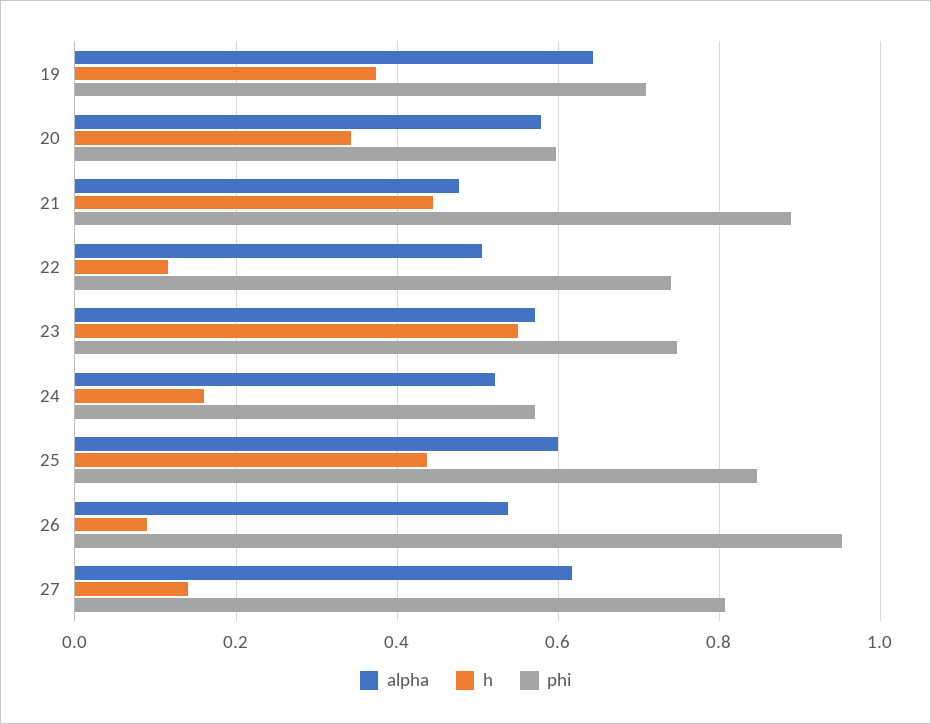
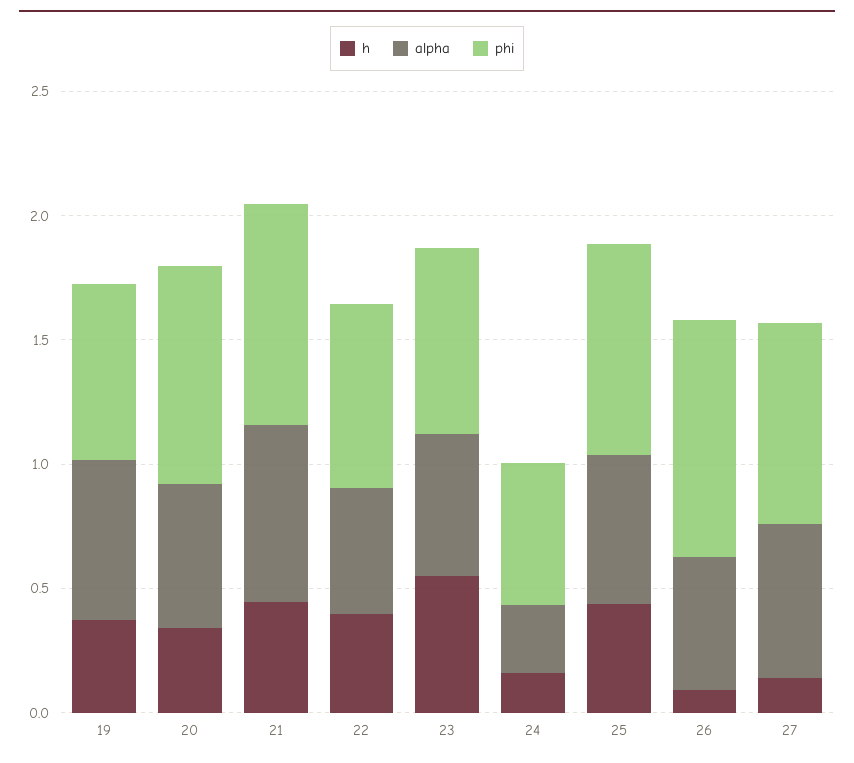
  {
    "alpha": {
      "19": 0.64,
      "20": 0.58,
-     "21": 0.48,
+     "21": 0.7,
      "22": 0.5,
      "23": 0.58,
-     "24": 0.52,
+     "24": 0.3,
      "25": 0.6,
      "26": 0.54,
      "27": 0.62
    },
    "h": {
      "19": 0.38,
      "20": 0.34,
      "21": 0.44,
-     "22": 0.12,
+     "22": 0.4,
      "23": 0.56,
      "24": 0.16,
      "25": 0.44,
      "26": 0.08,
      "27": 0.14
    },
    "phi": {
      "19": 0.7,
-     "20": 0.6,
+     "20": 0.9,
      "21": 0.88,
      "22": 0.74,
      "23": 0.74,
      "24": 0.58,
      "25": 0.84,
      "26": 0.96,
      "27": 0.8
    }
  }

